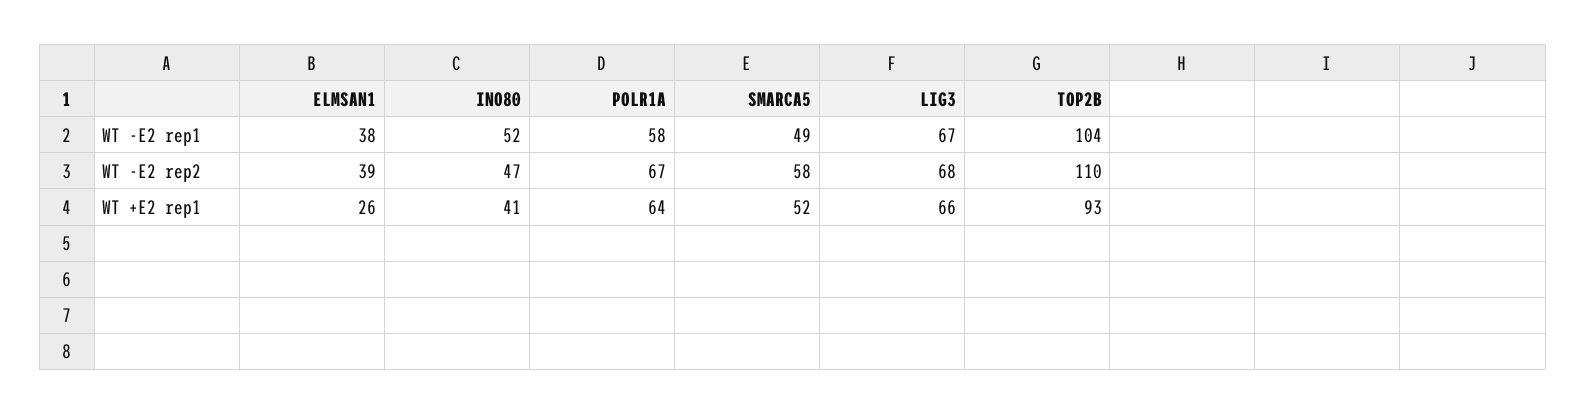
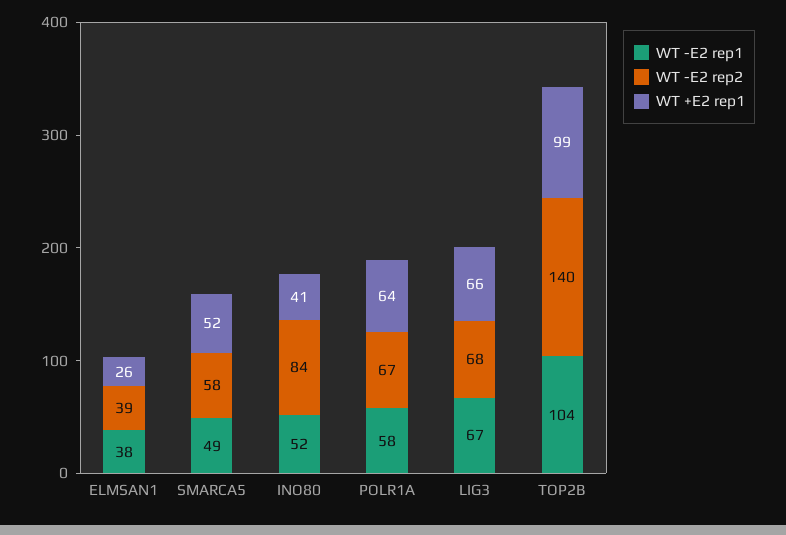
  {
    "WT -E2 rep1": {
      "ELMSAN1": 38,
      "INO80": 52,
      "POLR1A": 58,
      "SMARCA5": 49,
      "LIG3": 67,
      "TOP2B": 104
    },
    "WT -E2 rep2": {
      "ELMSAN1": 39,
-     "INO80": 47,
+     "INO80": 84,
      "POLR1A": 67,
      "SMARCA5": 58,
      "LIG3": 68,
-     "TOP2B": 110
+     "TOP2B": 140
    },
    "WT +E2 rep1": {
      "ELMSAN1": 26,
      "INO80": 41,
      "POLR1A": 64,
      "SMARCA5": 52,
      "LIG3": 66,
-     "TOP2B": 93
+     "TOP2B": 99
    }
  }

